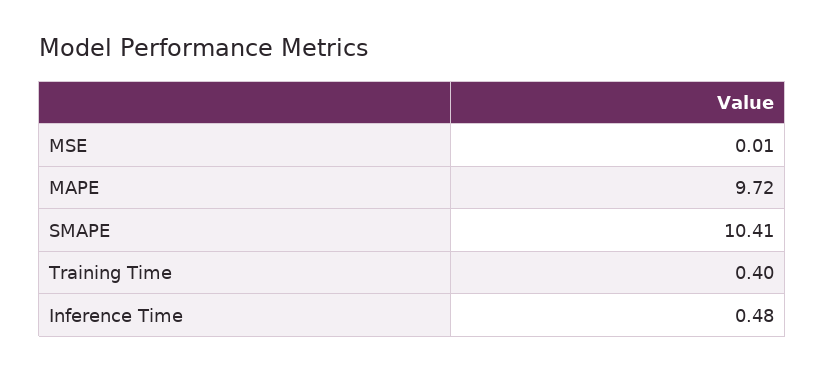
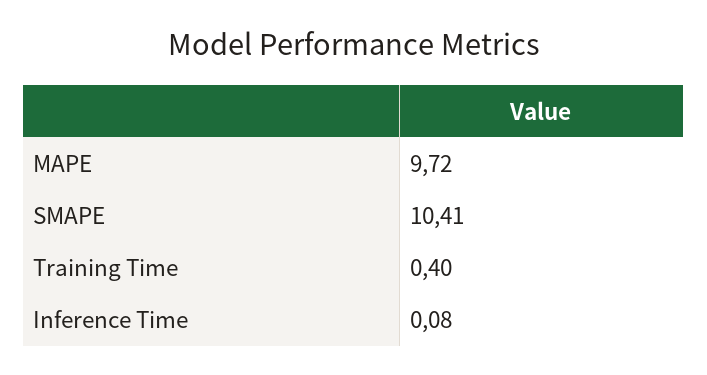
  {
-   "MSE": 0.01,
    "MAPE": 9.72,
    "SMAPE": 10.41,
    "Training Time": 0.4,
-   "Inference Time": 0.48
+   "Inference Time": 0.08
  }

